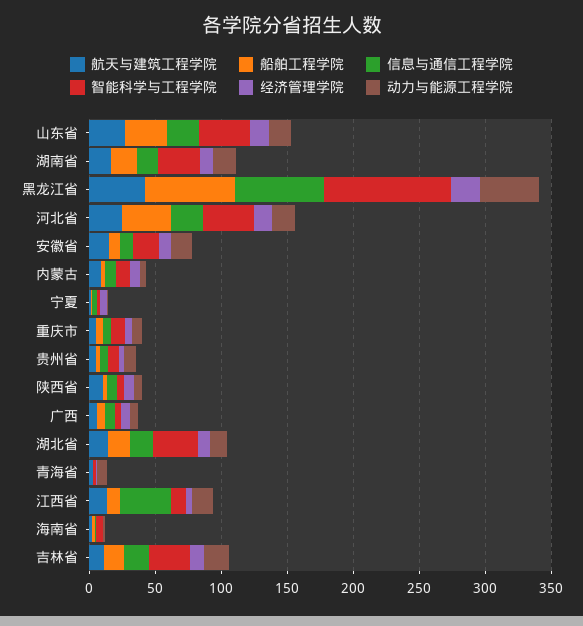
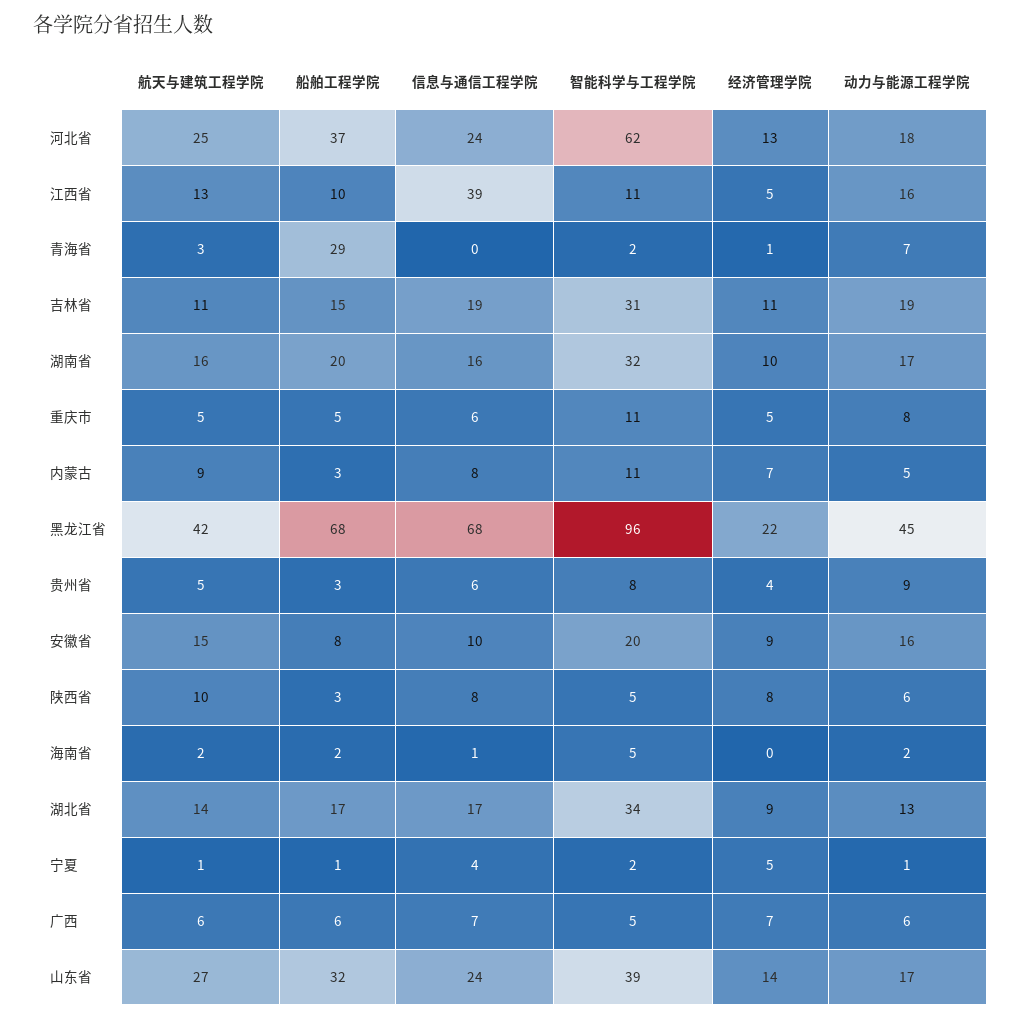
  {
    "航天与建筑工程学院": {
      "山东省": 27,
      "湖南省": 16,
      "黑龙江省": 42,
      "河北省": 25,
      "安徽省": 15,
      "内蒙古": 9,
      "宁夏": 1,
      "重庆市": 5,
      "贵州省": 5,
      "陕西省": 10,
      "广西": 6,
      "湖北省": 14,
      "青海省": 3,
      "江西省": 13,
      "海南省": 2,
      "吉林省": 11
    },
    "船舶工程学院": {
      "山东省": 32,
      "湖南省": 20,
      "黑龙江省": 68,
      "河北省": 37,
      "安徽省": 8,
      "内蒙古": 3,
      "宁夏": 1,
      "重庆市": 5,
      "贵州省": 3,
      "陕西省": 3,
      "广西": 6,
      "湖北省": 17,
-     "青海省": 0,
+     "青海省": 29,
      "江西省": 10,
      "海南省": 2,
      "吉林省": 15
    },
    "信息与通信工程学院": {
      "山东省": 24,
      "湖南省": 16,
      "黑龙江省": 68,
      "河北省": 24,
      "安徽省": 10,
      "内蒙古": 8,
      "宁夏": 4,
      "重庆市": 6,
      "贵州省": 6,
      "陕西省": 8,
      "广西": 7,
      "湖北省": 17,
      "青海省": 0,
      "江西省": 39,
      "海南省": 1,
      "吉林省": 19
    },
    "智能科学与工程学院": {
      "山东省": 39,
      "湖南省": 32,
      "黑龙江省": 96,
-     "河北省": 40,
+     "河北省": 62,
      "安徽省": 20,
      "内蒙古": 11,
      "宁夏": 2,
      "重庆市": 11,
      "贵州省": 8,
      "陕西省": 5,
      "广西": 5,
      "湖北省": 34,
      "青海省": 2,
      "江西省": 11,
      "海南省": 5,
      "吉林省": 31
    },
    "经济管理学院": {
      "山东省": 14,
      "湖南省": 10,
      "黑龙江省": 22,
      "河北省": 13,
      "安徽省": 9,
      "内蒙古": 7,
      "宁夏": 5,
      "重庆市": 5,
      "贵州省": 4,
      "陕西省": 8,
      "广西": 7,
      "湖北省": 9,
      "青海省": 1,
      "江西省": 5,
      "海南省": 0,
      "吉林省": 11
    },
    "动力与能源工程学院": {
      "山东省": 17,
      "湖南省": 17,
      "黑龙江省": 45,
      "河北省": 18,
      "安徽省": 16,
      "内蒙古": 5,
      "宁夏": 1,
      "重庆市": 8,
      "贵州省": 9,
      "陕西省": 6,
      "广西": 6,
      "湖北省": 13,
      "青海省": 7,
      "江西省": 16,
      "海南省": 2,
      "吉林省": 19
    }
  }

